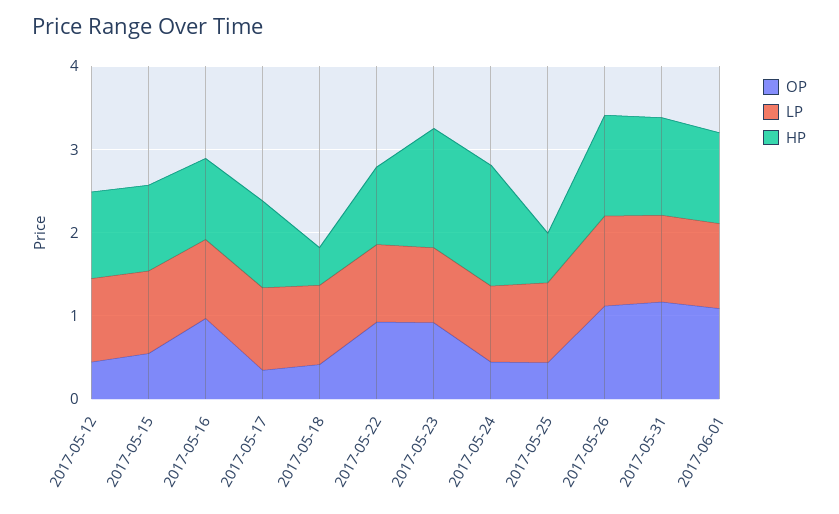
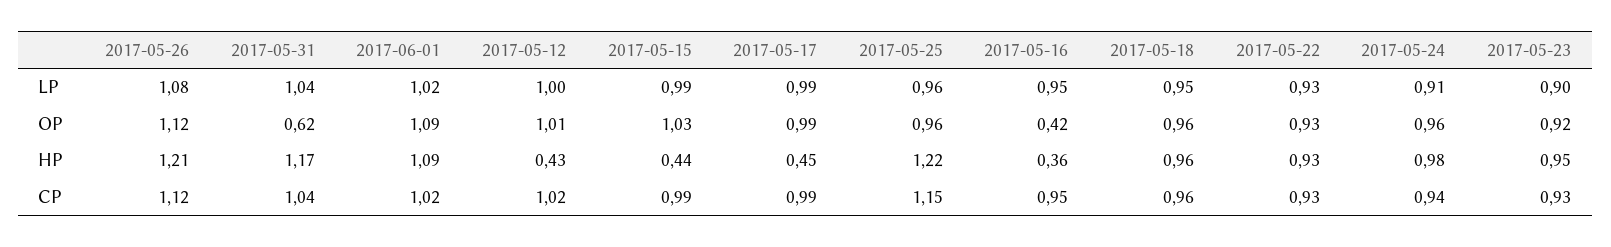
  {
    "OP": {
-     "2017-05-12": 0.4,
+     "2017-05-12": 1.01,
-     "2017-05-15": 0.6,
+     "2017-05-15": 1.03,
-     "2017-05-16": 1,
+     "2017-05-16": 0.42,
-     "2017-05-17": 0.4,
+     "2017-05-17": 0.99,
-     "2017-05-18": 0.4,
+     "2017-05-18": 0.96,
      "2017-05-22": 0.93,
      "2017-05-23": 0.92,
-     "2017-05-24": 0.4,
+     "2017-05-24": 0.96,
-     "2017-05-25": 0.4,
+     "2017-05-25": 0.96,
      "2017-05-26": 1.12,
-     "2017-05-31": 1.2,
+     "2017-05-31": 0.62,
      "2017-06-01": 1.09
    },
    "LP": {
      "2017-05-12": 1,
      "2017-05-15": 0.99,
      "2017-05-16": 0.95,
      "2017-05-17": 0.99,
      "2017-05-18": 0.95,
      "2017-05-22": 0.93,
      "2017-05-23": 0.9,
      "2017-05-24": 0.91,
      "2017-05-25": 0.96,
      "2017-05-26": 1.08,
      "2017-05-31": 1.04,
      "2017-06-01": 1.02
    },
    "HP": {
-     "2017-05-12": 1,
+     "2017-05-12": 0.43,
-     "2017-05-15": 1,
+     "2017-05-15": 0.44,
-     "2017-05-16": 1,
+     "2017-05-16": 0.36,
-     "2017-05-17": 1,
+     "2017-05-17": 0.45,
-     "2017-05-18": 0.4,
+     "2017-05-18": 0.96,
      "2017-05-22": 0.93,
-     "2017-05-23": 1.4,
+     "2017-05-23": 0.95,
-     "2017-05-24": 1.4,
+     "2017-05-24": 0.98,
-     "2017-05-25": 0.6,
+     "2017-05-25": 1.22,
      "2017-05-26": 1.21,
      "2017-05-31": 1.17,
      "2017-06-01": 1.09
-   }
+   },
+   "CP": {
+     "2017-05-26": 1.12,
+     "2017-05-31": 1.04,
+     "2017-06-01": 1.02,
+     "2017-05-12": 1.02,
+     "2017-05-15": 0.99,
+     "2017-05-17": 0.99,
+     "2017-05-25": 1.15,
+     "2017-05-16": 0.95,
+     "2017-05-18": 0.96,
+     "2017-05-22": 0.93,
+     "2017-05-24": 0.94,
+     "2017-05-23": 0.93
+   }
  }

